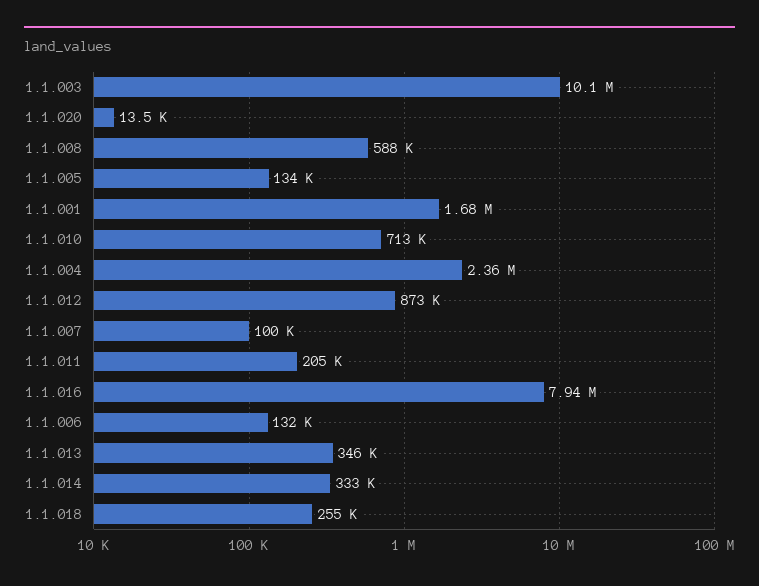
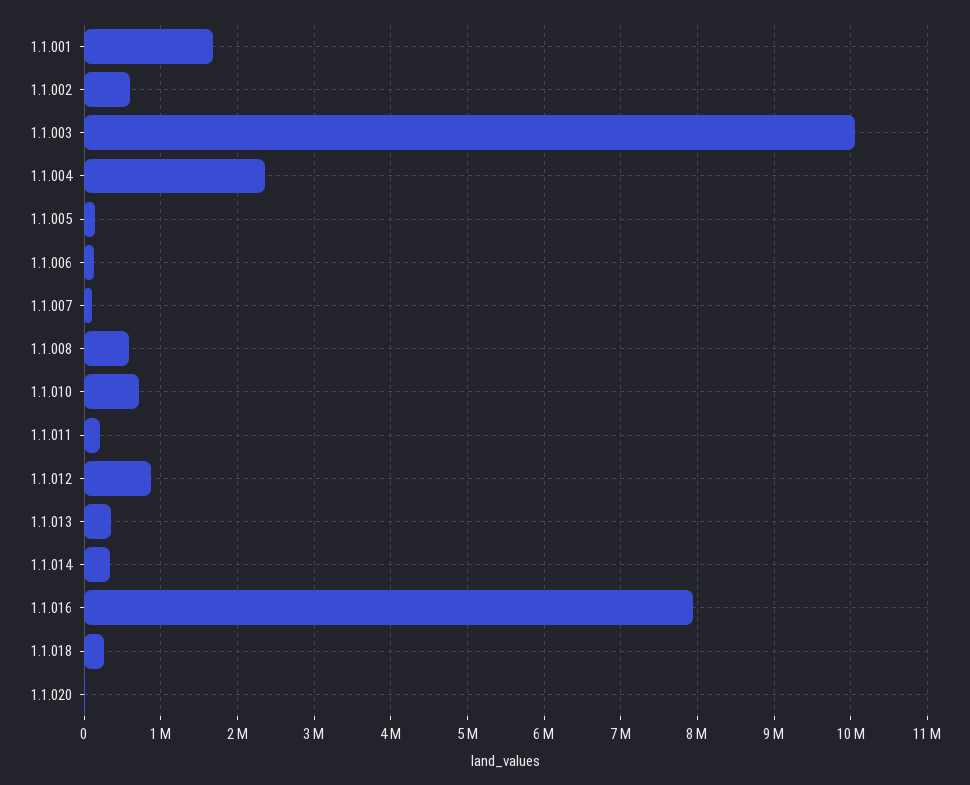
  {
    "1.1.003": 10100000,
    "1.1.020": 13500,
    "1.1.008": 588000,
    "1.1.005": 134000,
    "1.1.001": 1680000,
    "1.1.010": 713000,
    "1.1.004": 2360000,
    "1.1.012": 873000,
    "1.1.007": 100000,
    "1.1.011": 205000,
    "1.1.016": 7940000,
    "1.1.006": 132000,
    "1.1.013": 346000,
    "1.1.014": 333000,
-   "1.1.018": 255000
+   "1.1.018": 255000,
+   "1.1.002": 600000
  }

